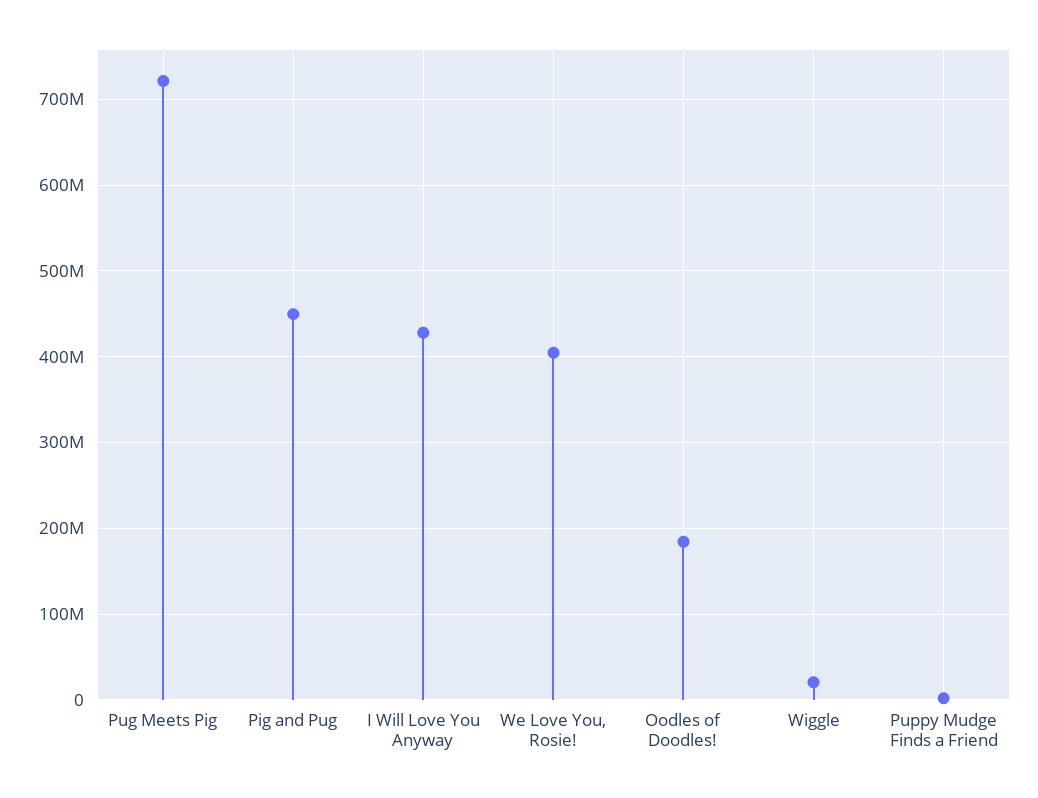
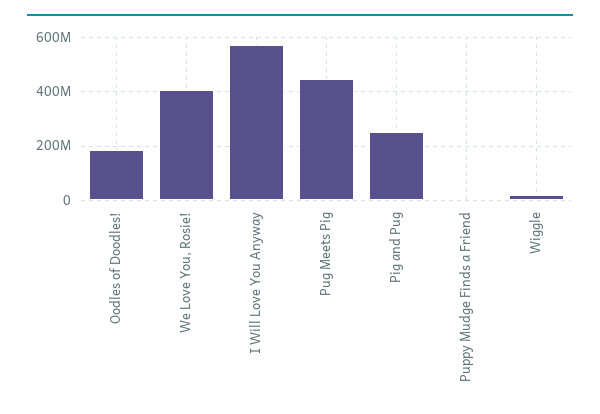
  {
-   "Pug Meets Pig": 720000000,
+   "Pug Meets Pig": 450000000,
-   "Pig and Pug": 450000000,
+   "Pig and Pug": 250000000,
-   "I Will Love You Anyway": 430000000,
+   "I Will Love You Anyway": 575000000,
    "We Love You, Rosie!": 400000000,
    "Oodles of Doodles!": 180000000,
    "Wiggle": 20000000,
    "Puppy Mudge Finds a Friend": 0
  }

